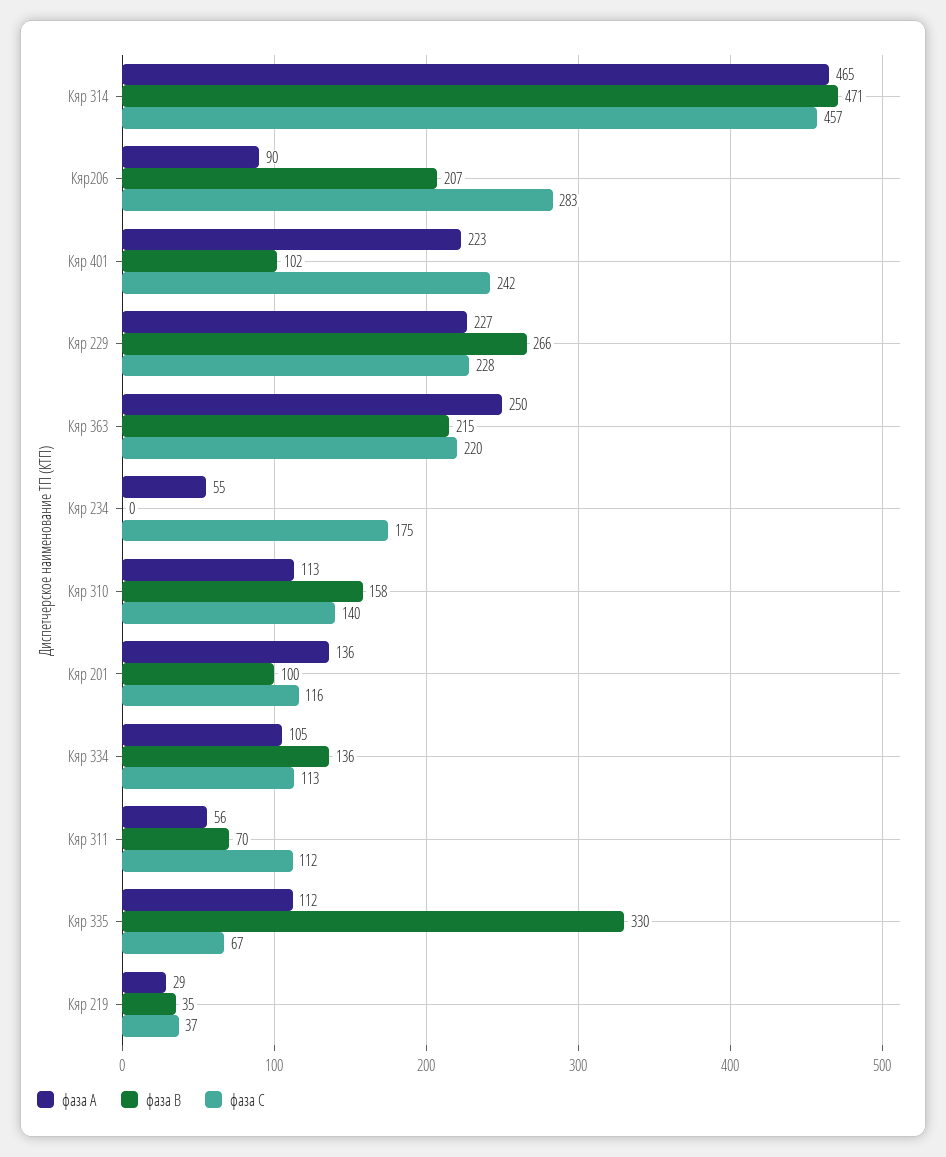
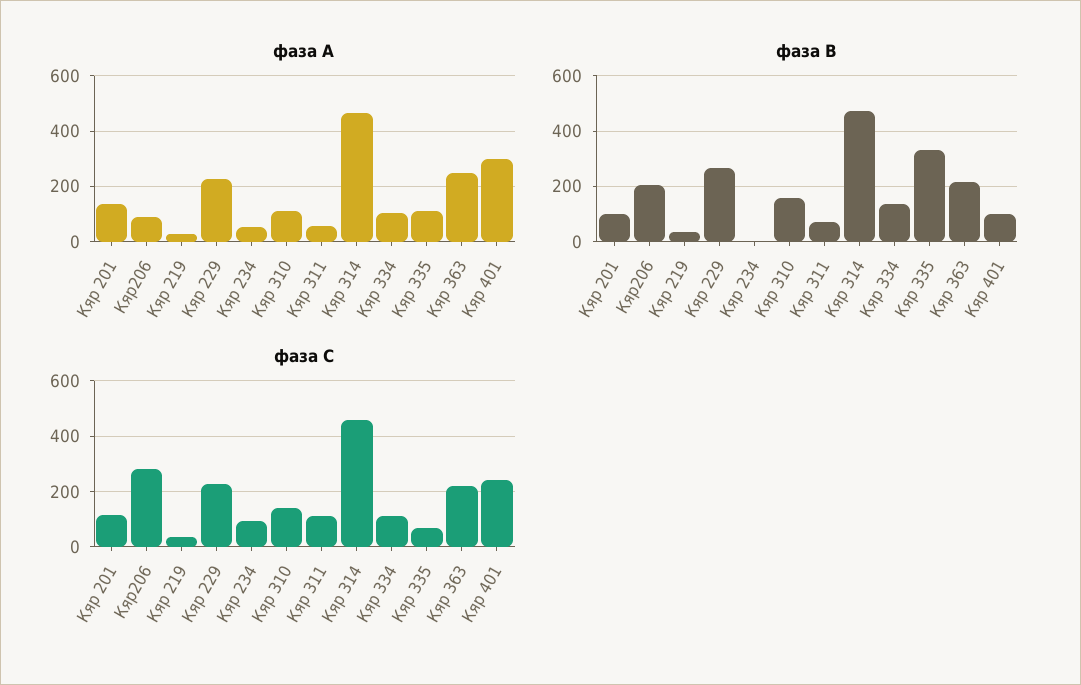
  {
    "фаза А": {
      "Кяр 314": 465,
      "Кяр206": 90,
-     "Кяр 401": 223,
+     "Кяр 401": 300,
      "Кяр 229": 227,
      "Кяр 363": 250,
      "Кяр 234": 55,
      "Кяр 310": 113,
      "Кяр 201": 136,
      "Кяр 334": 105,
      "Кяр 311": 56,
      "Кяр 335": 112,
      "Кяр 219": 29
    },
    "фаза В": {
      "Кяр 314": 471,
      "Кяр206": 207,
      "Кяр 401": 102,
      "Кяр 229": 266,
      "Кяр 363": 215,
      "Кяр 234": 0,
      "Кяр 310": 158,
      "Кяр 201": 100,
      "Кяр 334": 136,
      "Кяр 311": 70,
      "Кяр 335": 330,
      "Кяр 219": 35
    },
    "фаза С": {
      "Кяр 314": 457,
      "Кяр206": 283,
      "Кяр 401": 242,
      "Кяр 229": 228,
      "Кяр 363": 220,
-     "Кяр 234": 175,
+     "Кяр 234": 100,
      "Кяр 310": 140,
      "Кяр 201": 116,
      "Кяр 334": 113,
      "Кяр 311": 112,
      "Кяр 335": 67,
      "Кяр 219": 37
    }
  }

